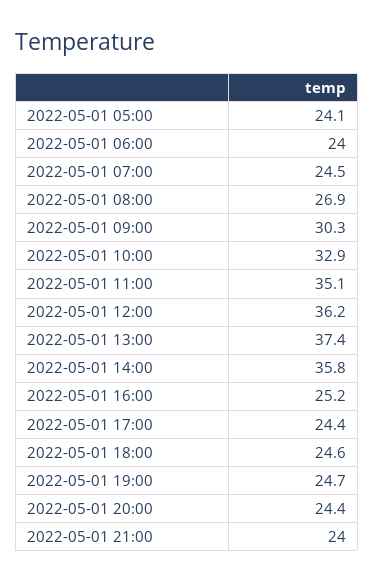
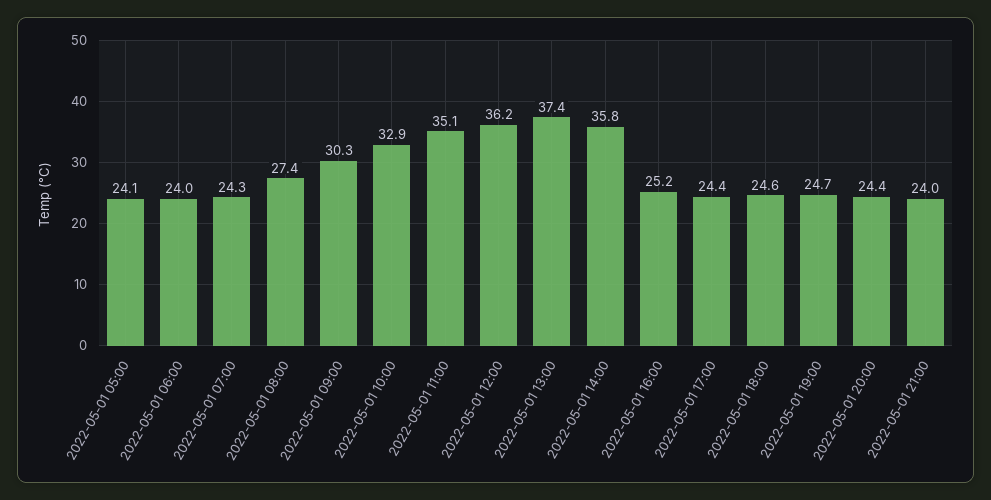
  {
    "2022-05-01 05:00": 24.1,
    "2022-05-01 06:00": 24,
-   "2022-05-01 07:00": 24.5,
+   "2022-05-01 07:00": 24.3,
-   "2022-05-01 08:00": 26.9,
+   "2022-05-01 08:00": 27.4,
    "2022-05-01 09:00": 30.3,
    "2022-05-01 10:00": 32.9,
    "2022-05-01 11:00": 35.1,
    "2022-05-01 12:00": 36.2,
    "2022-05-01 13:00": 37.4,
    "2022-05-01 14:00": 35.8,
    "2022-05-01 16:00": 25.2,
    "2022-05-01 17:00": 24.4,
    "2022-05-01 18:00": 24.6,
    "2022-05-01 19:00": 24.7,
    "2022-05-01 20:00": 24.4,
    "2022-05-01 21:00": 24
  }

